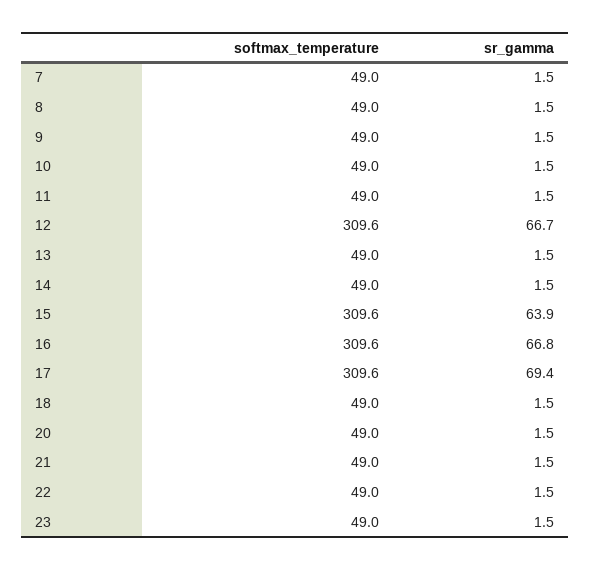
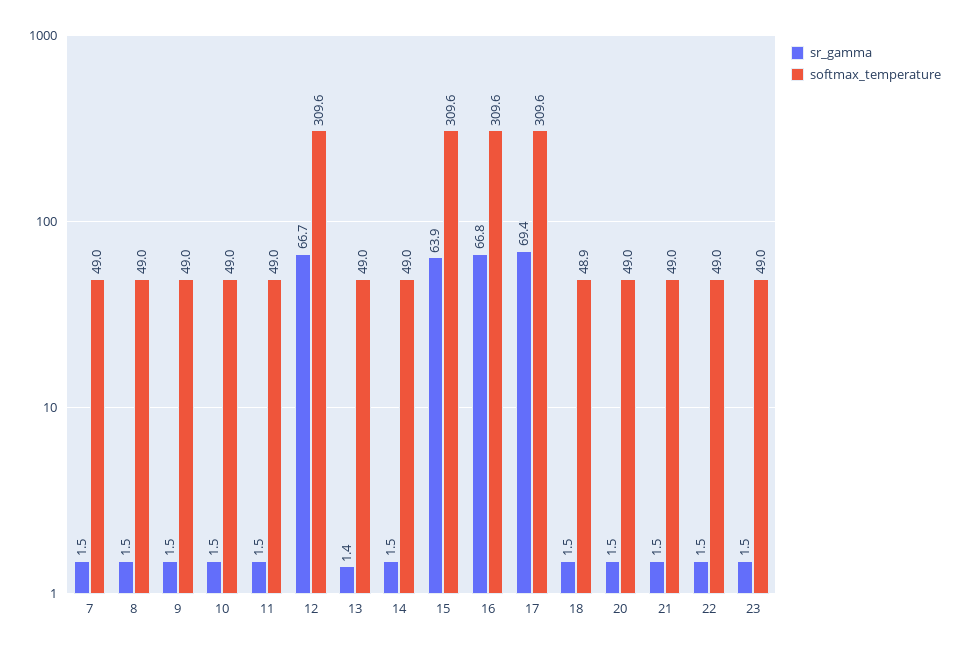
  {
    "softmax_temperature": {
      "7": 49,
      "8": 49,
      "9": 49,
      "10": 49,
      "11": 49,
      "12": 309.6,
      "13": 49,
      "14": 49,
      "15": 309.6,
      "16": 309.6,
      "17": 309.6,
-     "18": 49,
+     "18": 48.9,
      "20": 49,
      "21": 49,
      "22": 49,
      "23": 49
    },
    "sr_gamma": {
      "7": 1.5,
      "8": 1.5,
      "9": 1.5,
      "10": 1.5,
      "11": 1.5,
      "12": 66.7,
-     "13": 1.5,
+     "13": 1.4,
      "14": 1.5,
      "15": 63.9,
      "16": 66.8,
      "17": 69.4,
      "18": 1.5,
      "20": 1.5,
      "21": 1.5,
      "22": 1.5,
      "23": 1.5
    }
  }

